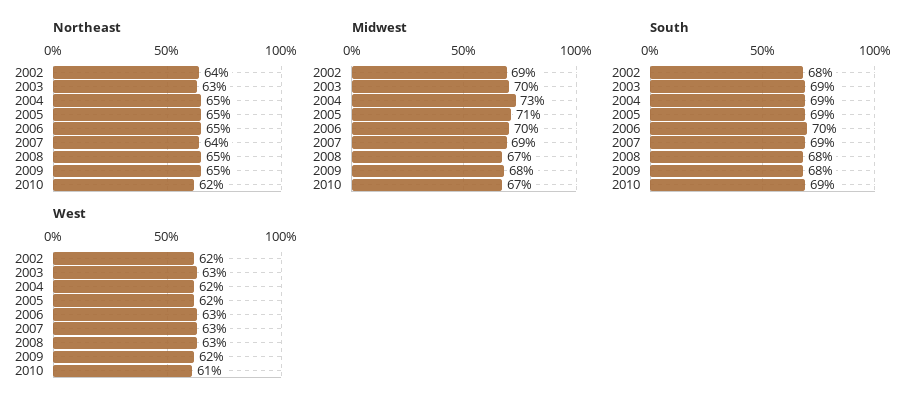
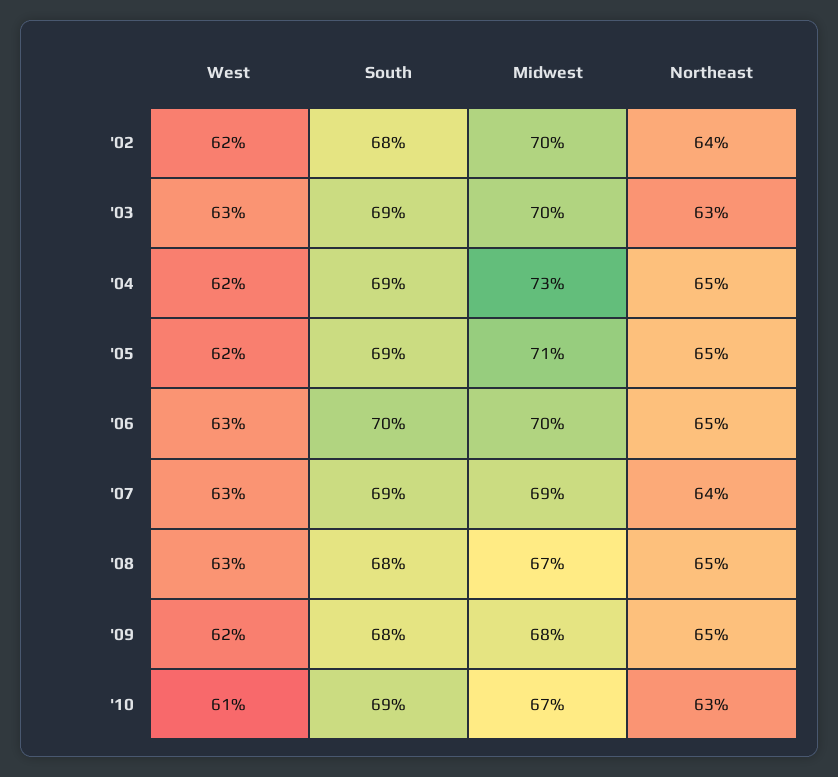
  {
    "Northeast": {
      "2002": 64,
      "2003": 63,
      "2004": 65,
      "2005": 65,
      "2006": 65,
      "2007": 64,
      "2008": 65,
      "2009": 65,
-     "2010": 62
+     "2010": 63
    },
    "Midwest": {
-     "2002": 69,
+     "2002": 70,
      "2003": 70,
      "2004": 73,
      "2005": 71,
      "2006": 70,
      "2007": 69,
      "2008": 67,
      "2009": 68,
      "2010": 67
    },
    "South": {
      "2002": 68,
      "2003": 69,
      "2004": 69,
      "2005": 69,
      "2006": 70,
      "2007": 69,
      "2008": 68,
      "2009": 68,
      "2010": 69
    },
    "West": {
      "2002": 62,
      "2003": 63,
      "2004": 62,
      "2005": 62,
      "2006": 63,
      "2007": 63,
      "2008": 63,
      "2009": 62,
      "2010": 61
    }
  }

